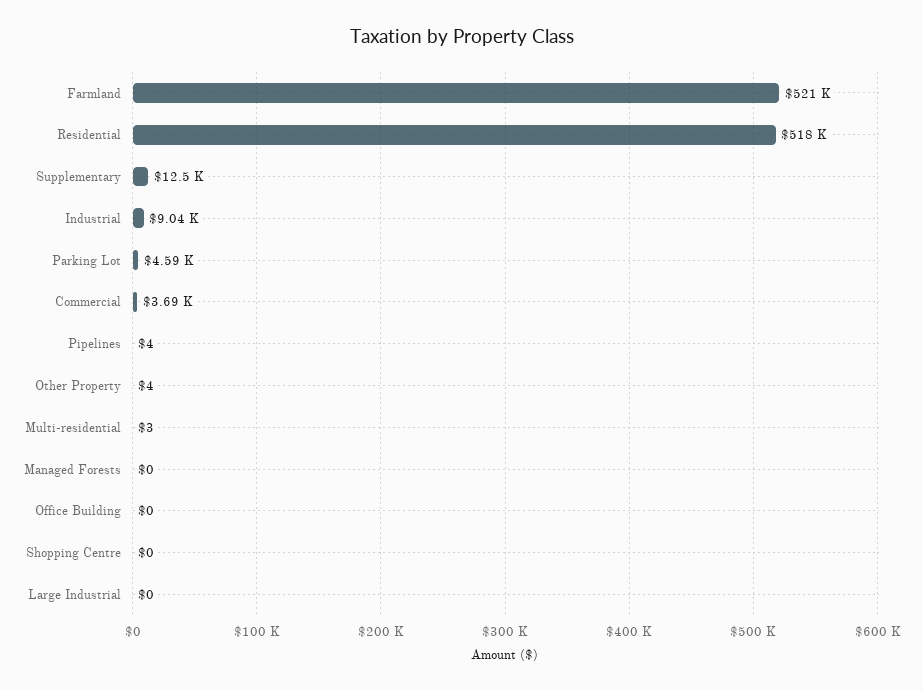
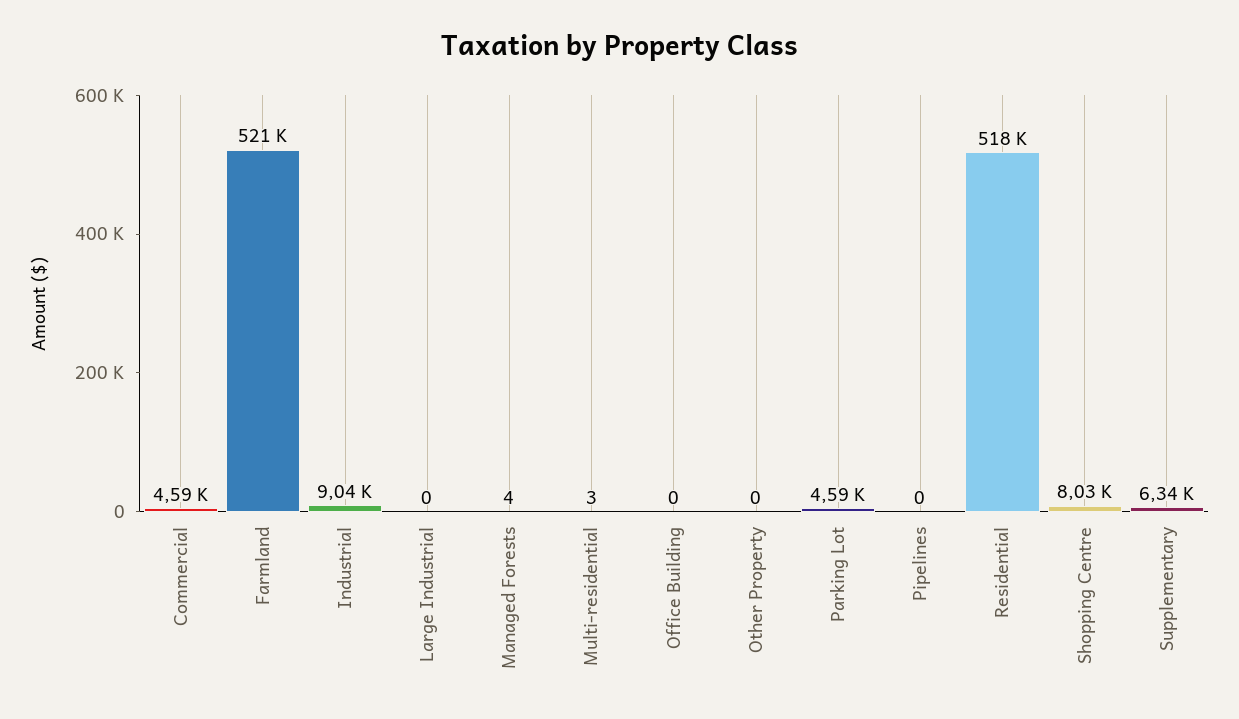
  {
    "Farmland": 521000,
    "Residential": 518000,
-   "Supplementary": 12500,
+   "Supplementary": 6340,
    "Industrial": 9040,
    "Parking Lot": 4590,
-   "Commercial": 3690,
+   "Commercial": 4590,
-   "Pipelines": 4,
+   "Pipelines": 0,
-   "Other Property": 4,
+   "Other Property": 0,
    "Multi-residential": 3,
-   "Managed Forests": 0,
+   "Managed Forests": 4,
    "Office Building": 0,
-   "Shopping Centre": 0,
+   "Shopping Centre": 8030,
    "Large Industrial": 0
  }

